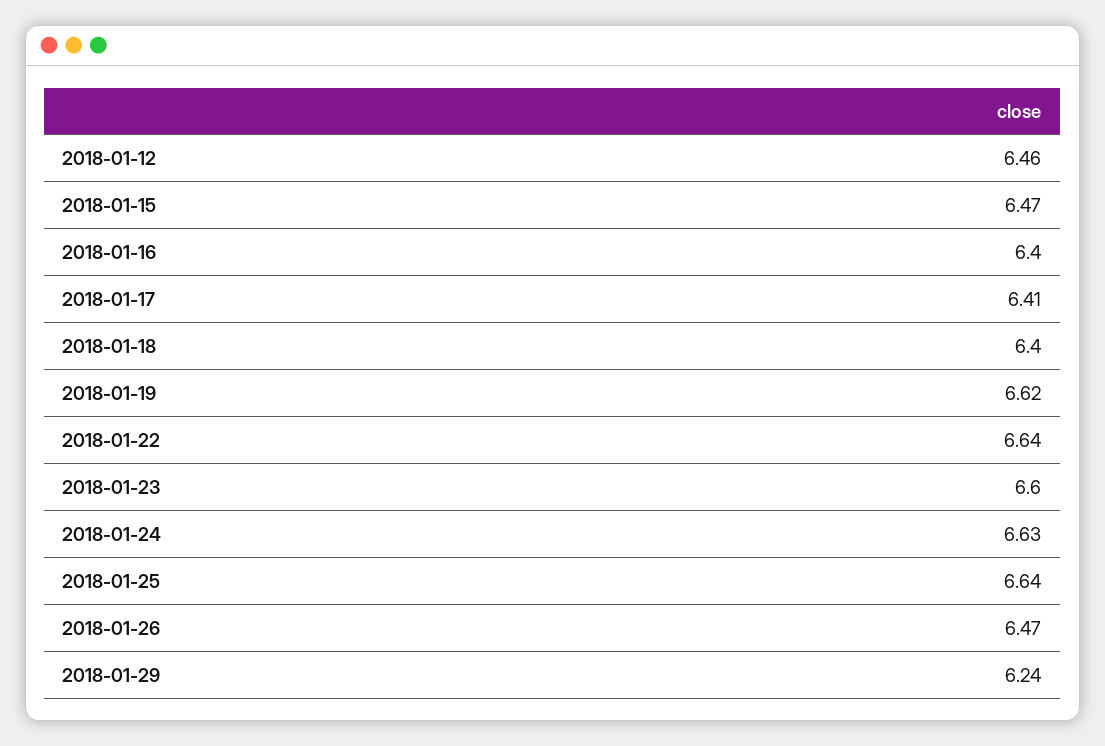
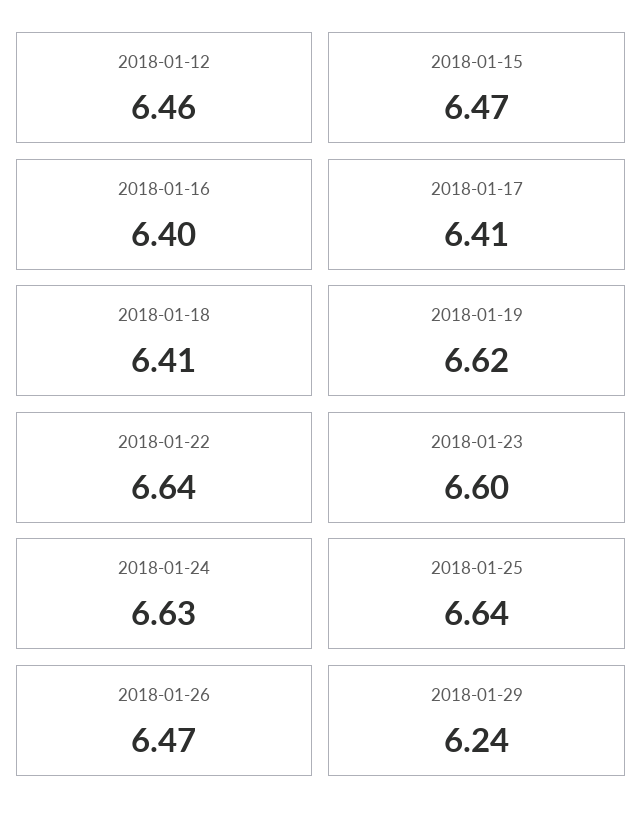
  {
    "2018-01-12": 6.46,
    "2018-01-15": 6.47,
    "2018-01-16": 6.4,
    "2018-01-17": 6.41,
-   "2018-01-18": 6.4,
+   "2018-01-18": 6.41,
    "2018-01-19": 6.62,
    "2018-01-22": 6.64,
    "2018-01-23": 6.6,
    "2018-01-24": 6.63,
    "2018-01-25": 6.64,
    "2018-01-26": 6.47,
    "2018-01-29": 6.24
  }

